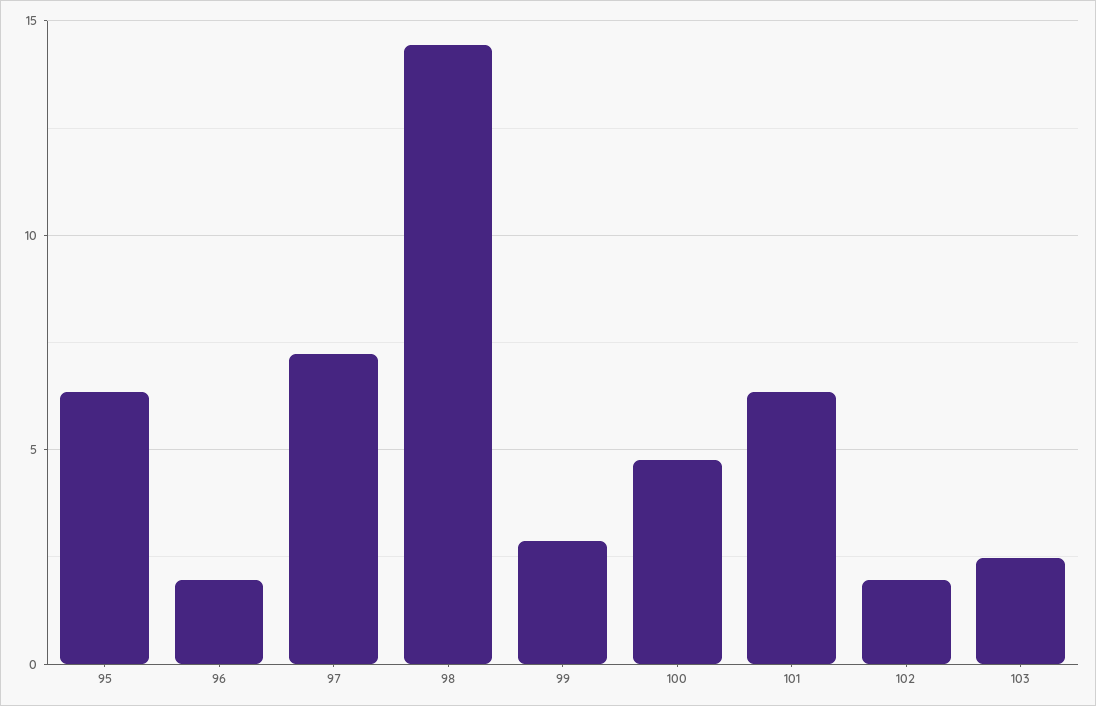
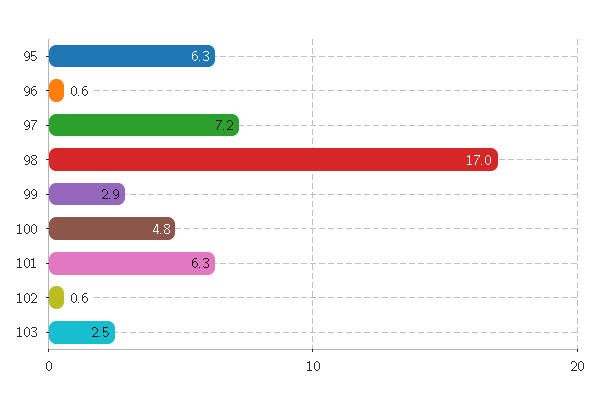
  {
    "95": 6.3,
-   "96": 2,
+   "96": 0.6,
    "97": 7.2,
-   "98": 14.5,
+   "98": 17,
    "99": 2.9,
    "100": 4.8,
    "101": 6.3,
-   "102": 2,
+   "102": 0.6,
    "103": 2.5
  }

